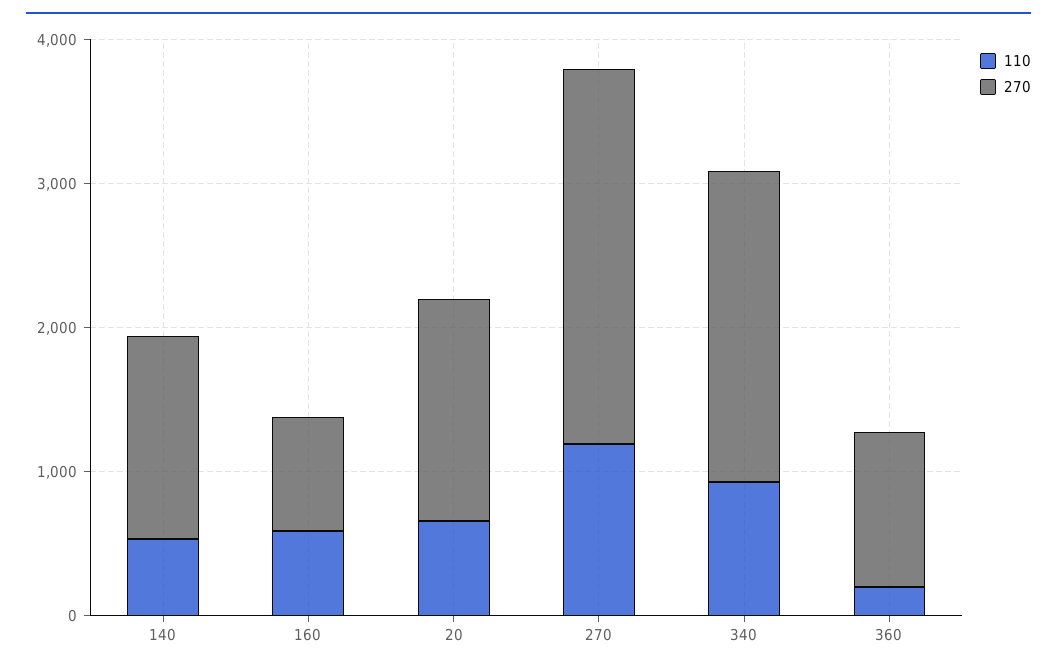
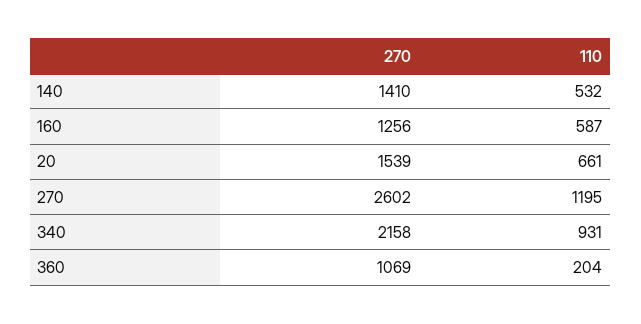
  {
    "110": {
      "140": 532,
      "160": 587,
      "20": 661,
      "270": 1195,
      "340": 931,
      "360": 204
    },
    "270": {
      "140": 1410,
-     "160": 800,
+     "160": 1256,
      "20": 1539,
      "270": 2602,
      "340": 2158,
      "360": 1069
    }
  }

